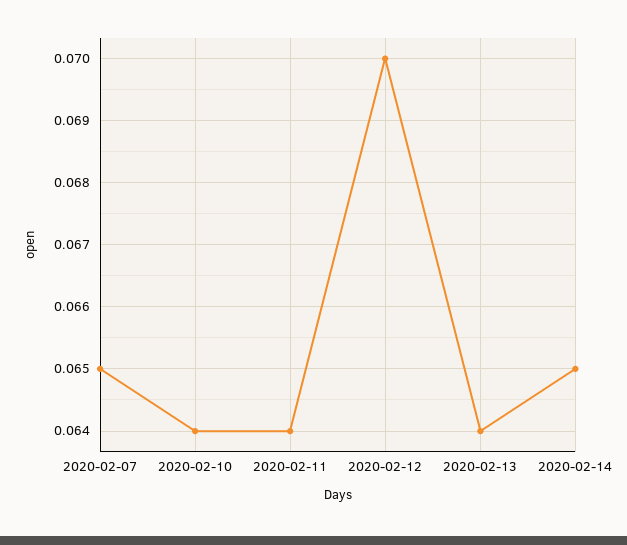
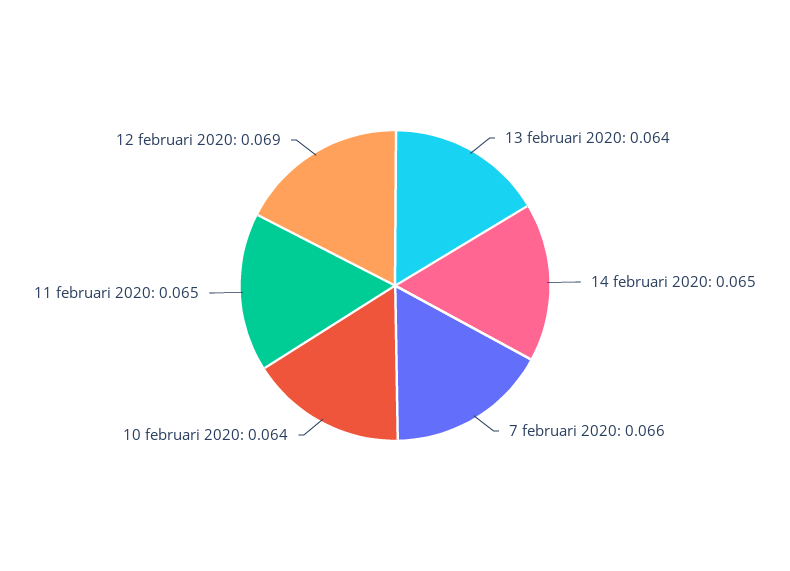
  {
-   "2020-02-07": 0.065,
+   "2020-02-07": 0.066,
    "2020-02-10": 0.064,
-   "2020-02-11": 0.064,
+   "2020-02-11": 0.065,
-   "2020-02-12": 0.07,
+   "2020-02-12": 0.069,
    "2020-02-13": 0.064,
    "2020-02-14": 0.065
  }

